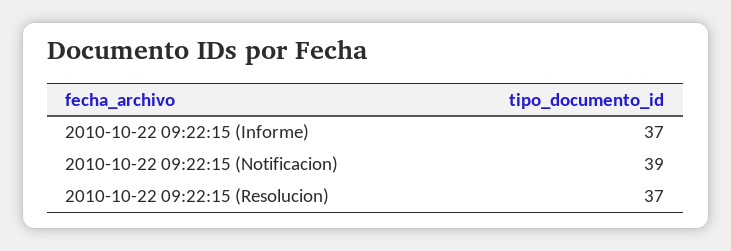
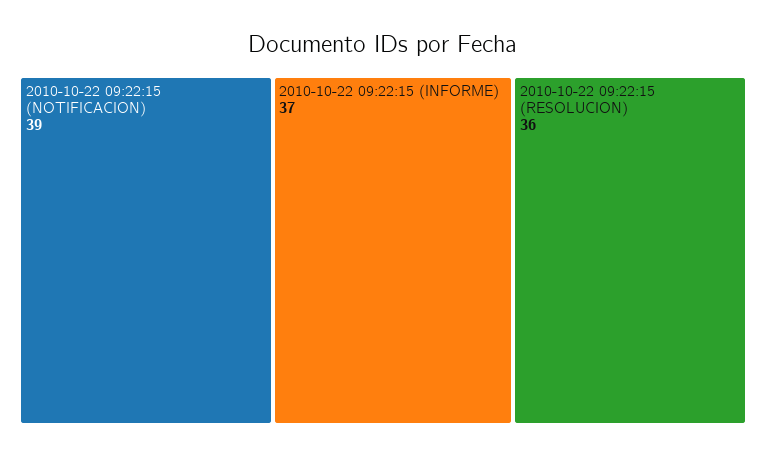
  {
    "2010-10-22 09:22:15 (Informe)": 37,
    "2010-10-22 09:22:15 (Notificacion)": 39,
-   "2010-10-22 09:22:15 (Resolucion)": 37
+   "2010-10-22 09:22:15 (Resolucion)": 36
  }

